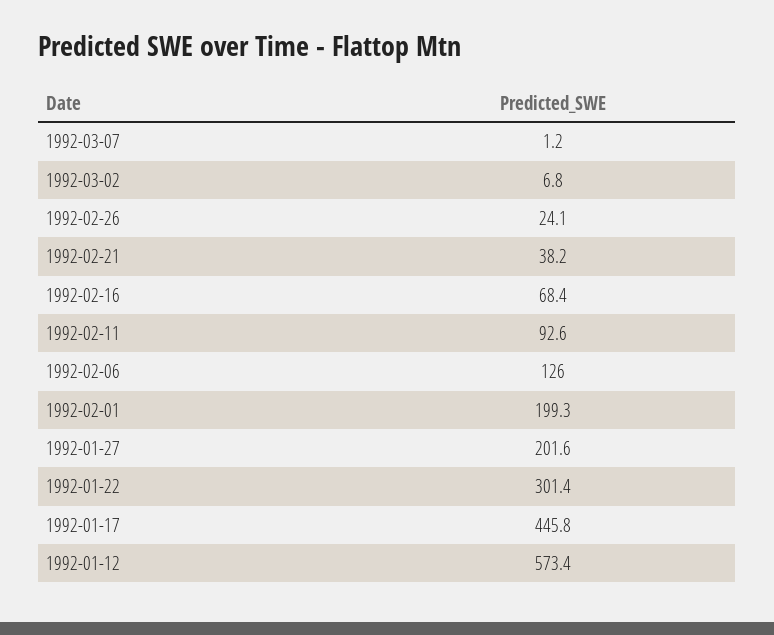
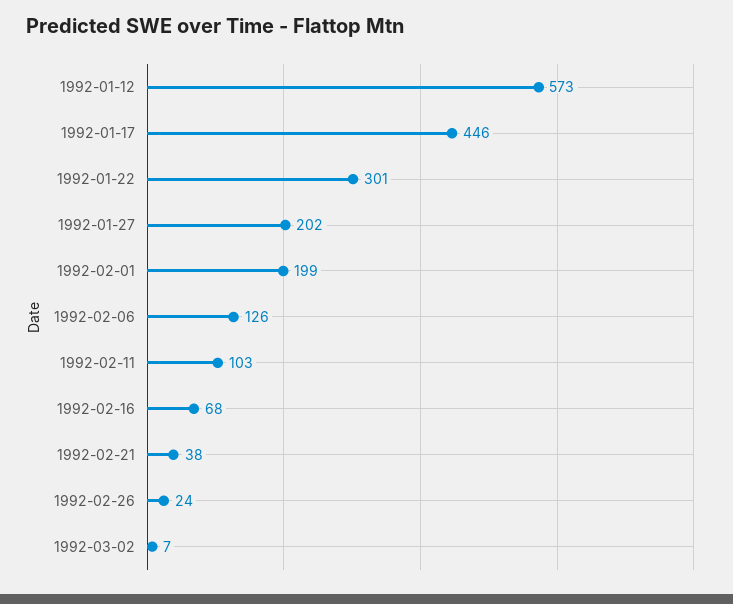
  {
-   "1992-03-07": 1.2,
    "1992-03-02": 6.8,
    "1992-02-26": 24.1,
    "1992-02-21": 38.2,
    "1992-02-16": 68.4,
-   "1992-02-11": 92.6,
+   "1992-02-11": 103,
    "1992-02-06": 126,
    "1992-02-01": 199.3,
    "1992-01-27": 201.6,
    "1992-01-22": 301.4,
    "1992-01-17": 445.8,
    "1992-01-12": 573.4
  }

